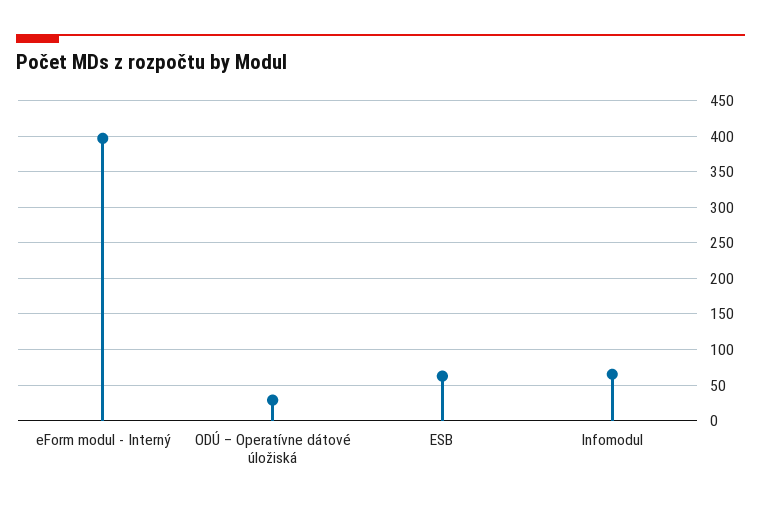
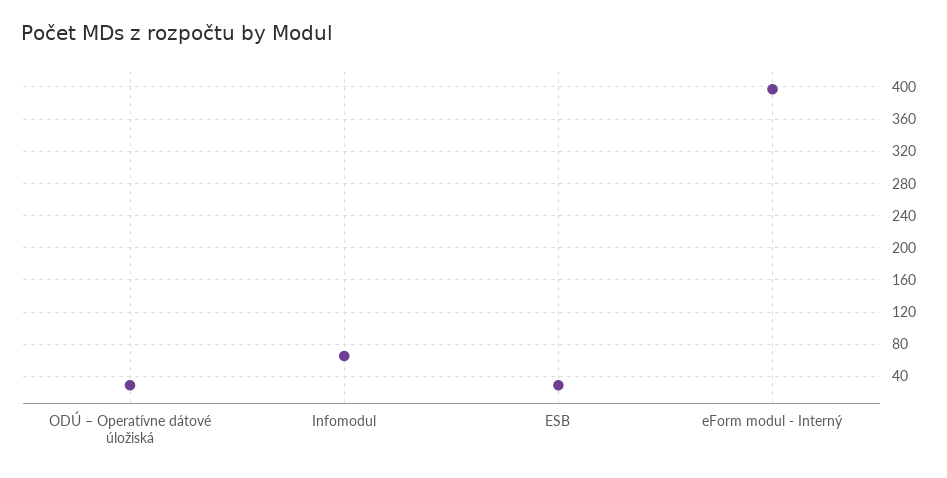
  {
    "eForm modul - Interný": 400,
    "ODÚ – Operatívne dátové úložiská": 30,
-   "ESB": 60,
+   "ESB": 30,
    "Infomodul": 70
  }

